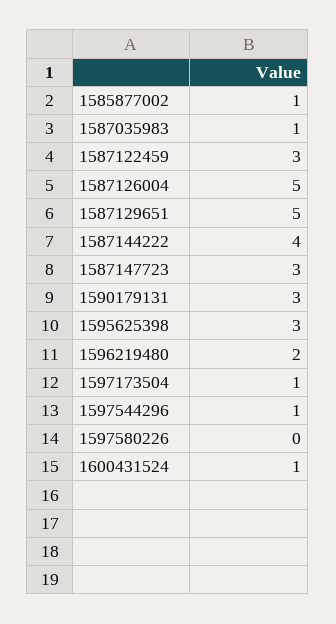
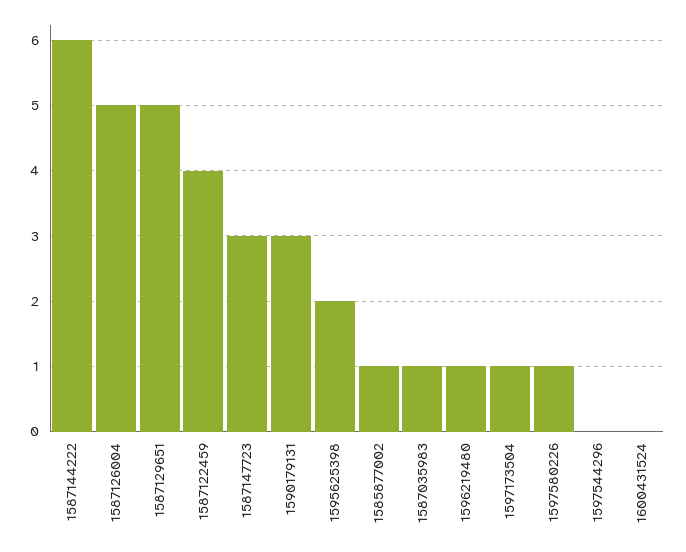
  {
    "1585877002": 1,
    "1587035983": 1,
-   "1587122459": 3,
+   "1587122459": 4,
    "1587126004": 5,
    "1587129651": 5,
-   "1587144222": 4,
+   "1587144222": 6,
    "1587147723": 3,
    "1590179131": 3,
-   "1595625398": 3,
+   "1595625398": 2,
-   "1596219480": 2,
+   "1596219480": 1,
    "1597173504": 1,
-   "1597544296": 1,
+   "1597544296": 0,
-   "1597580226": 0,
+   "1597580226": 1,
-   "1600431524": 1
+   "1600431524": 0
  }

